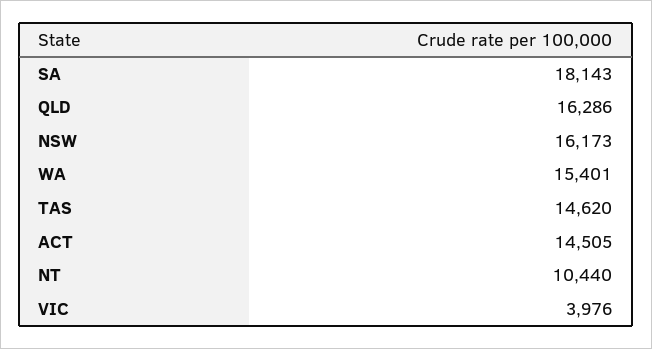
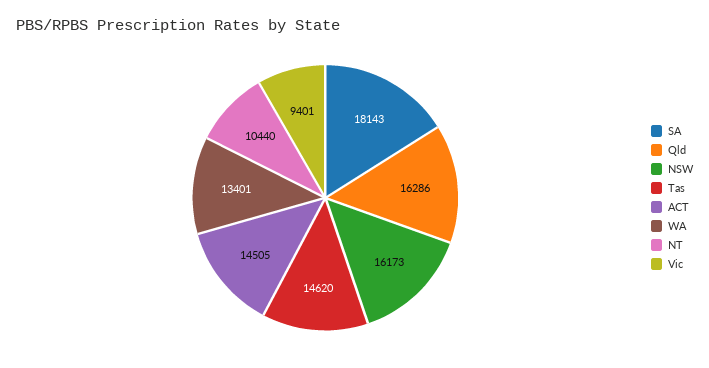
  {
    "SA": 18143,
    "QLD": 16286,
    "NSW": 16173,
-   "WA": 15401,
+   "WA": 13401,
    "TAS": 14620,
    "ACT": 14505,
    "NT": 10440,
-   "VIC": 3976
+   "VIC": 9401
  }

